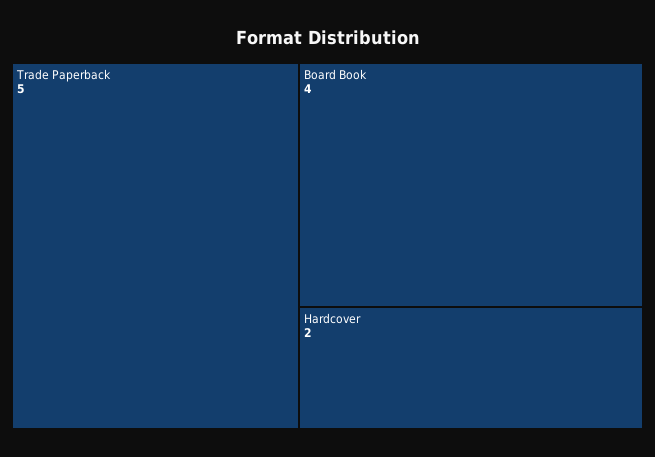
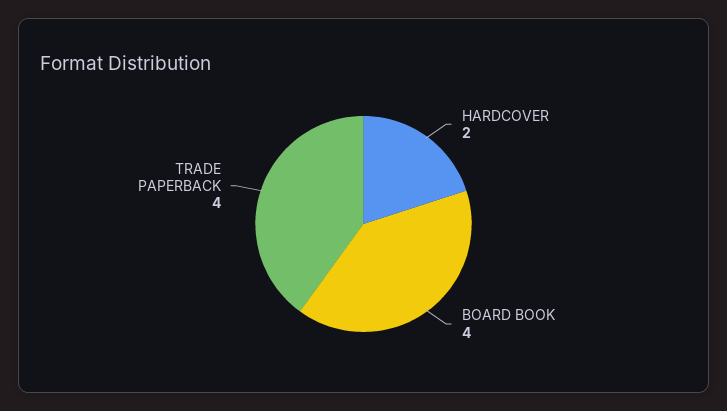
  {
-   "Trade Paperback": 5,
+   "Trade Paperback": 4,
    "Board Book": 4,
    "Hardcover": 2
  }

